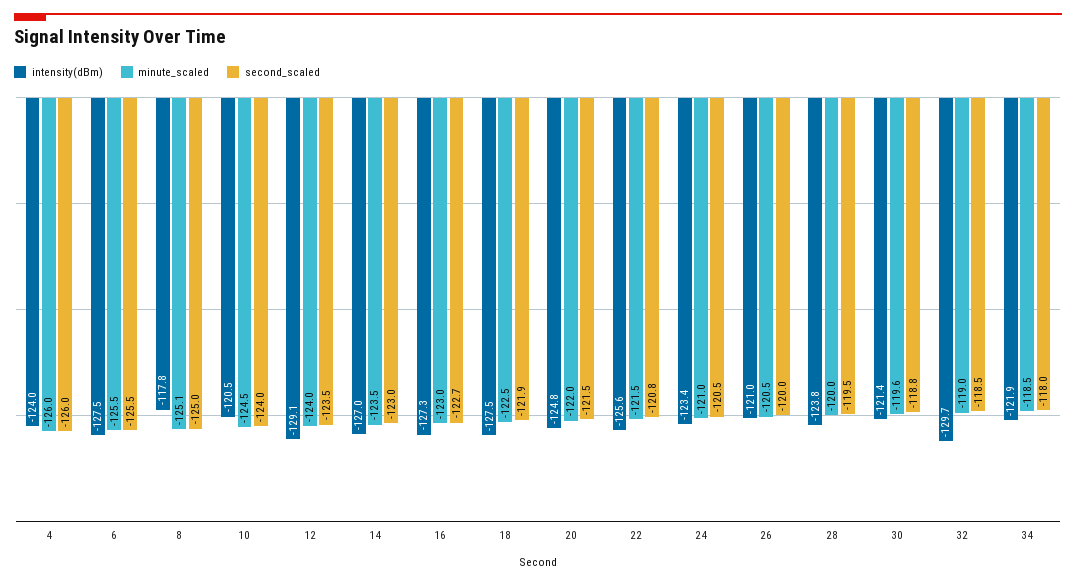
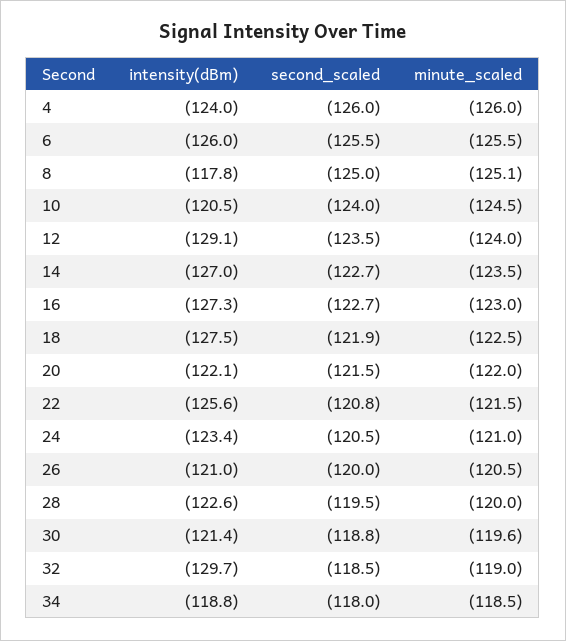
  {
    "intensity(dBm)": {
      "4": -124,
-     "6": -127.5,
+     "6": -126,
      "8": -117.8,
      "10": -120.5,
      "12": -129.1,
      "14": -127,
      "16": -127.3,
      "18": -127.5,
-     "20": -124.8,
+     "20": -122.1,
      "22": -125.6,
      "24": -123.4,
      "26": -121,
-     "28": -123.8,
+     "28": -122.6,
      "30": -121.4,
      "32": -129.7,
-     "34": -121.9
+     "34": -118.8
    },
    "minute_scaled": {
      "4": -126,
      "6": -125.5,
      "8": -125.1,
      "10": -124.5,
      "12": -124,
      "14": -123.5,
      "16": -123,
      "18": -122.5,
      "20": -122,
      "22": -121.5,
      "24": -121,
      "26": -120.5,
      "28": -120,
      "30": -119.6,
      "32": -119,
      "34": -118.5
    },
    "second_scaled": {
      "4": -126,
      "6": -125.5,
      "8": -125,
      "10": -124,
      "12": -123.5,
-     "14": -123,
+     "14": -122.7,
      "16": -122.7,
      "18": -121.9,
      "20": -121.5,
      "22": -120.8,
      "24": -120.5,
      "26": -120,
      "28": -119.5,
      "30": -118.8,
      "32": -118.5,
      "34": -118
    }
  }

